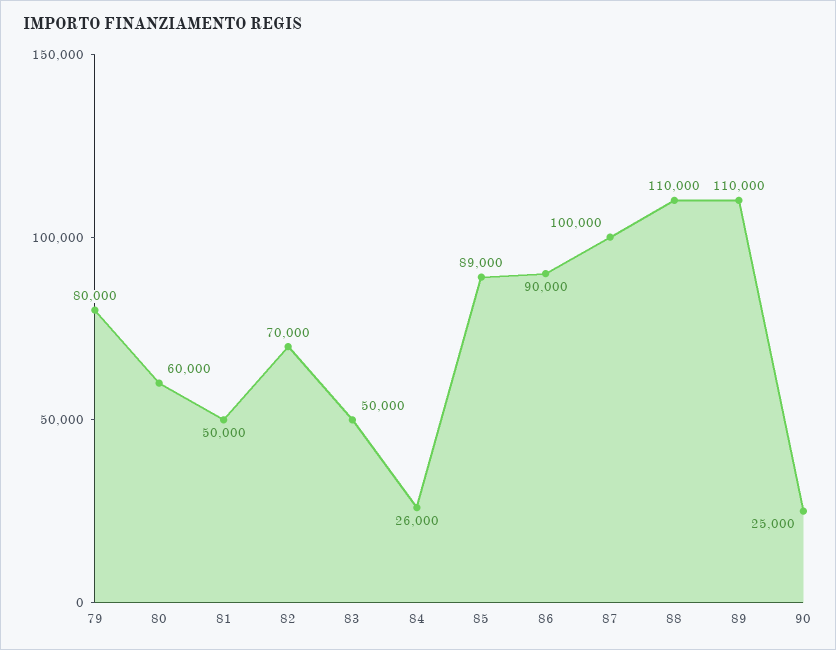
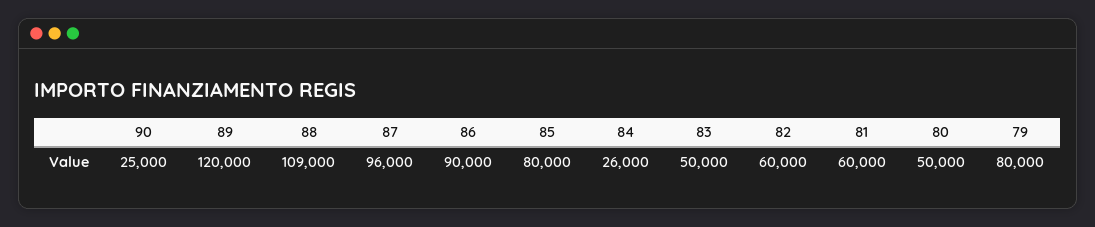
  {
    "79": 80000,
-   "80": 60000,
+   "80": 50000,
-   "81": 50000,
+   "81": 60000,
-   "82": 70000,
+   "82": 60000,
    "83": 50000,
    "84": 26000,
-   "85": 89000,
+   "85": 80000,
    "86": 90000,
-   "87": 100000,
+   "87": 96000,
-   "88": 110000,
+   "88": 109000,
-   "89": 110000,
+   "89": 120000,
    "90": 25000
  }

